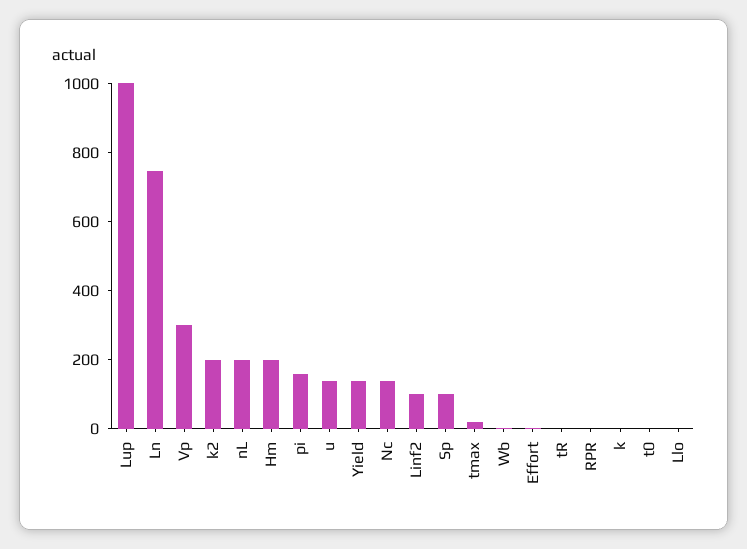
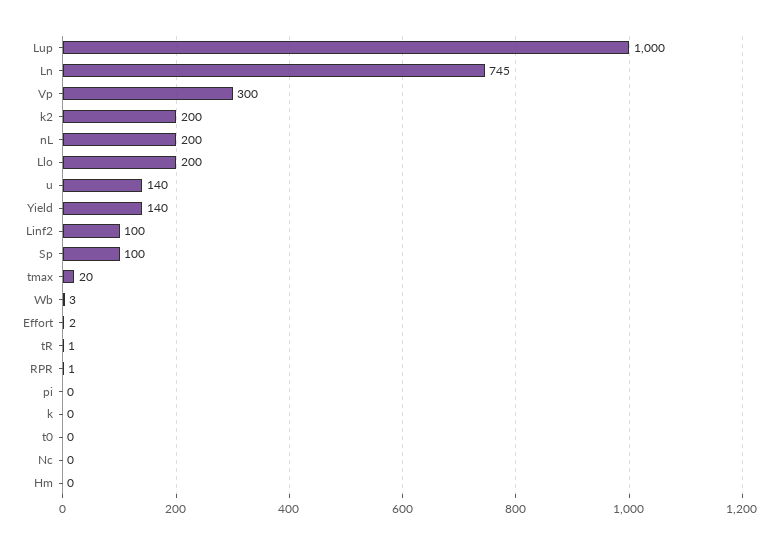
  {
    "Lup": 1000,
    "Ln": 745,
    "Vp": 300,
    "k2": 200,
    "nL": 200,
-   "Hm": 200,
+   "Hm": 0,
-   "pi": 150,
+   "pi": 0,
    "u": 140,
    "Yield": 140,
-   "Nc": 150,
+   "Nc": 0,
    "Linf2": 100,
    "Sp": 100,
    "tmax": 20,
    "Wb": 3,
    "Effort": 2,
    "tR": 1,
    "RPR": 1,
    "k": 0,
    "t0": 0,
-   "Llo": 0
+   "Llo": 200
  }

